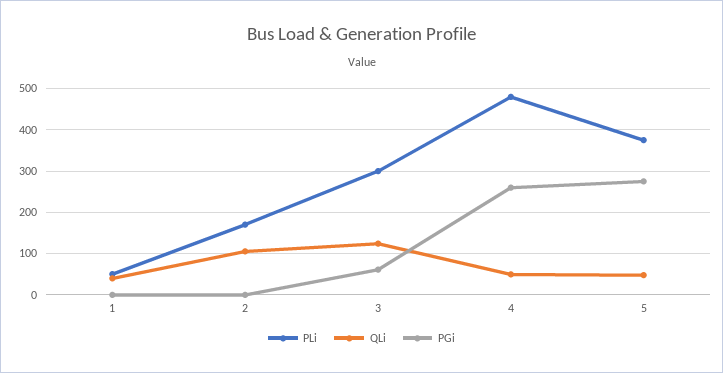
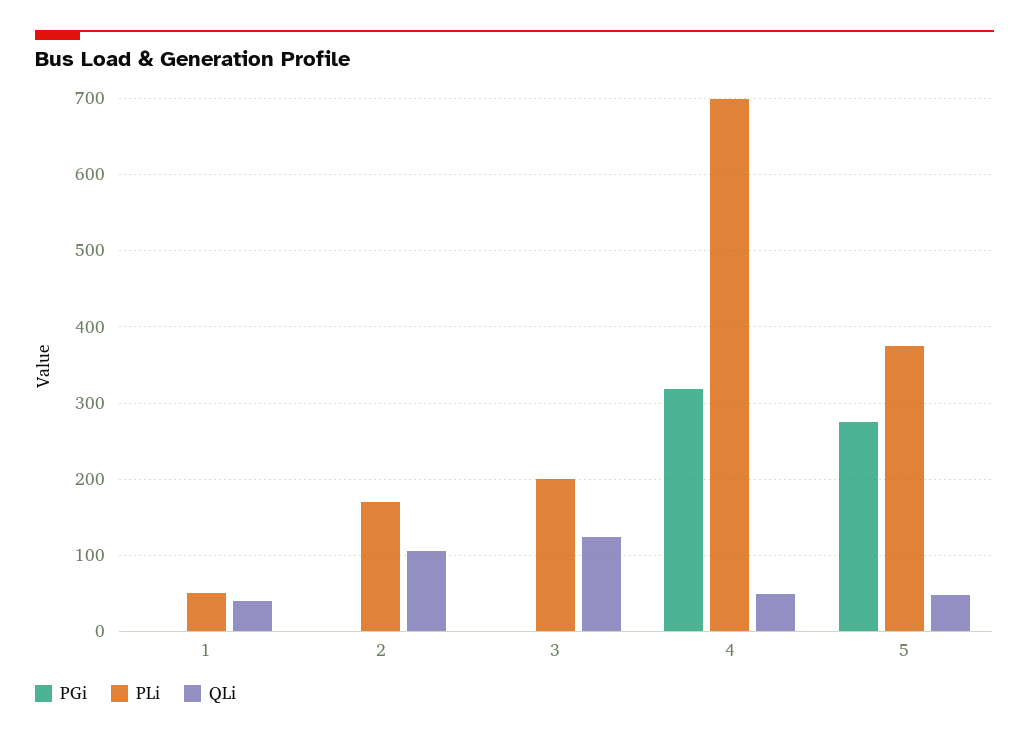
  {
    "PLi": {
      "1": 50,
      "2": 170,
-     "3": 300,
+     "3": 200,
-     "4": 480,
+     "4": 700,
      "5": 380
    },
    "QLi": {
      "1": 40,
      "2": 110,
      "3": 120,
      "4": 50,
      "5": 50
    },
    "PGi": {
      "1": 0,
      "2": 0,
-     "3": 60,
+     "3": 0,
-     "4": 260,
+     "4": 320,
      "5": 280
    }
  }

